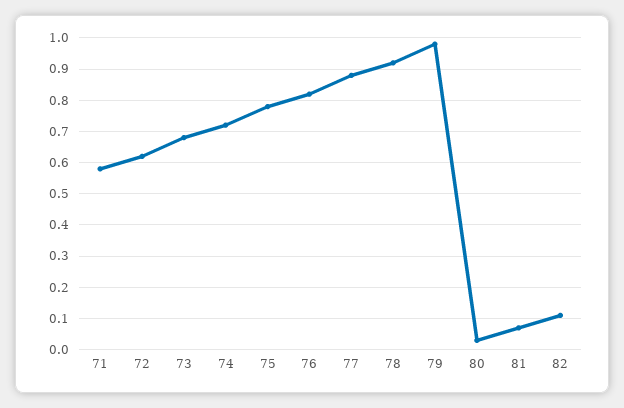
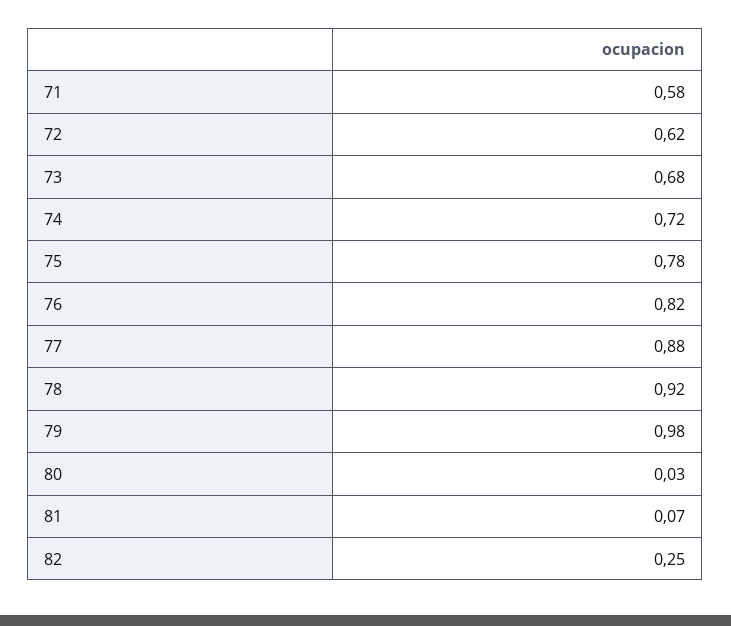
  {
    "71": 0.58,
    "72": 0.62,
    "73": 0.68,
    "74": 0.72,
    "75": 0.78,
    "76": 0.82,
    "77": 0.88,
    "78": 0.92,
    "79": 0.98,
    "80": 0.03,
    "81": 0.07,
-   "82": 0.1
+   "82": 0.25
  }

